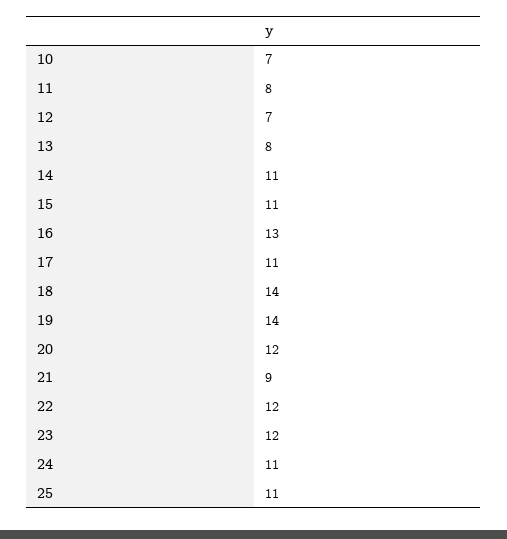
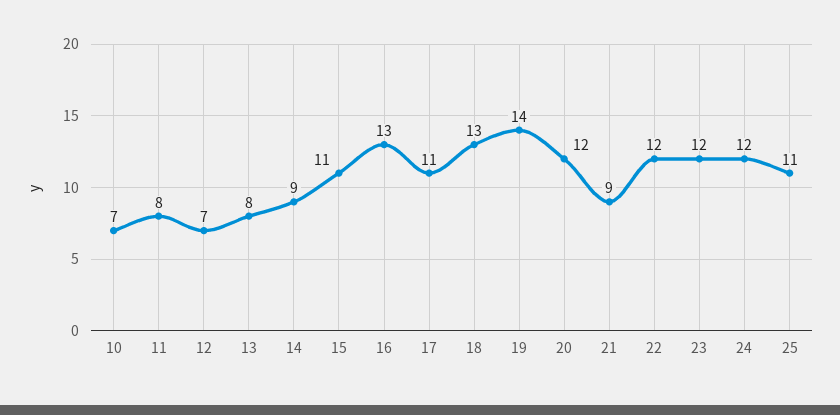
  {
    "10": 7,
    "11": 8,
    "12": 7,
    "13": 8,
-   "14": 11,
+   "14": 9,
    "15": 11,
    "16": 13,
    "17": 11,
-   "18": 14,
+   "18": 13,
    "19": 14,
    "20": 12,
    "21": 9,
    "22": 12,
    "23": 12,
-   "24": 11,
+   "24": 12,
    "25": 11
  }

